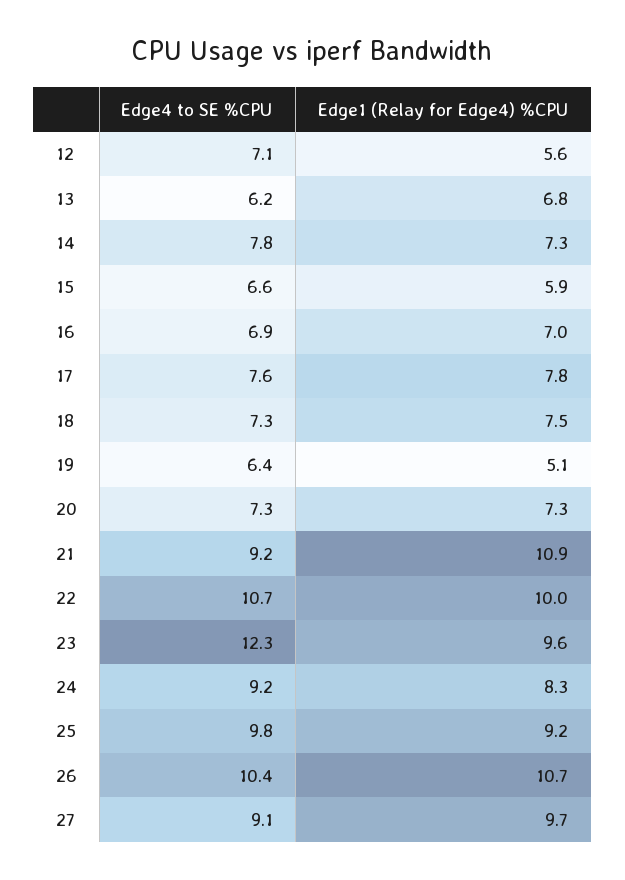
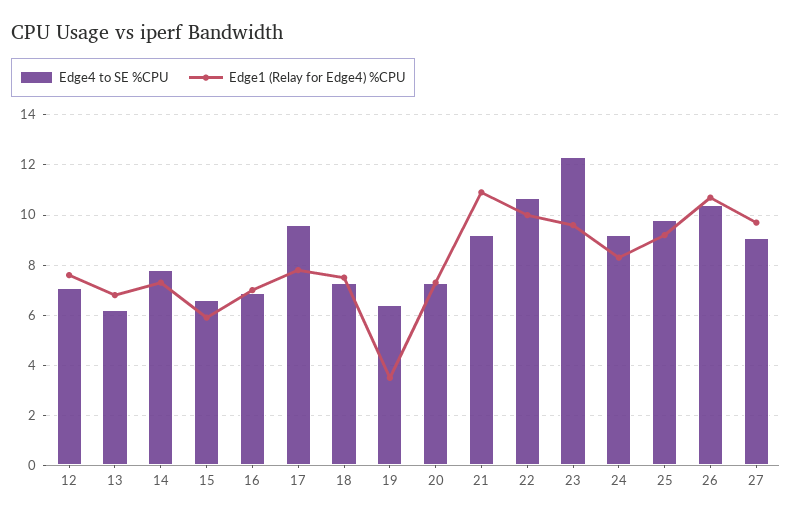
  {
    "Edge4 to SE %CPU": {
      "12": 7.1,
      "13": 6.2,
      "14": 7.8,
      "15": 6.6,
      "16": 6.9,
-     "17": 7.6,
+     "17": 9.5,
      "18": 7.3,
      "19": 6.4,
      "20": 7.3,
      "21": 9.2,
      "22": 10.7,
      "23": 12.3,
      "24": 9.2,
      "25": 9.8,
      "26": 10.4,
      "27": 9.1
    },
    "Edge1 (Relay for Edge4) %CPU": {
-     "12": 5.6,
+     "12": 7.5,
      "13": 6.8,
      "14": 7.3,
      "15": 5.9,
      "16": 7,
      "17": 7.8,
      "18": 7.5,
-     "19": 5.1,
+     "19": 3.5,
      "20": 7.3,
      "21": 10.9,
      "22": 10,
      "23": 9.6,
      "24": 8.3,
      "25": 9.2,
      "26": 10.7,
      "27": 9.7
    }
  }

